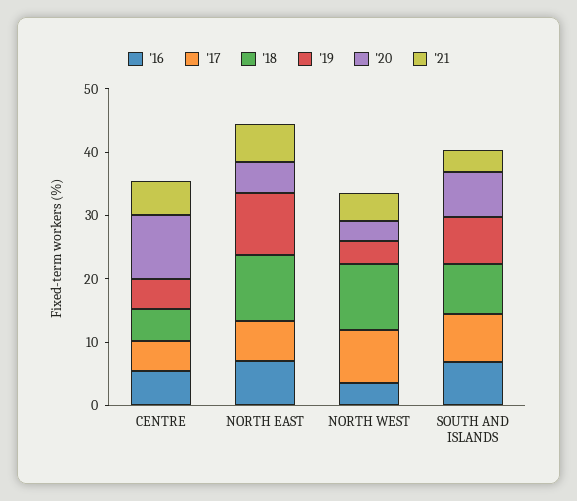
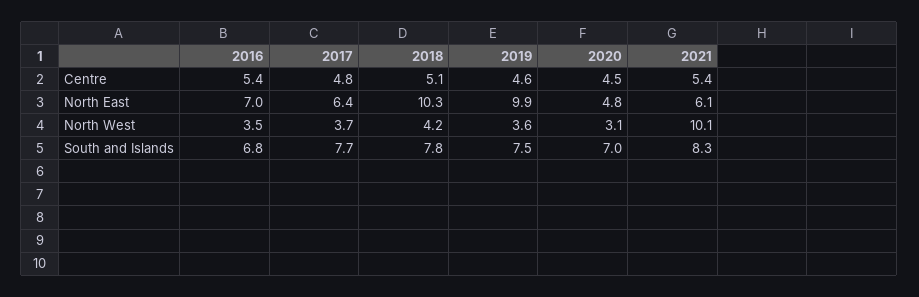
  {
    "'16": {
      "CENTRE": 5.4,
      "NORTH EAST": 7,
      "NORTH WEST": 3.5,
      "SOUTH AND ISLANDS": 6.8
    },
    "'17": {
      "CENTRE": 4.8,
      "NORTH EAST": 6.4,
-     "NORTH WEST": 8,
+     "NORTH WEST": 3.7,
      "SOUTH AND ISLANDS": 7.7
    },
    "'18": {
      "CENTRE": 5.1,
      "NORTH EAST": 10.3,
-     "NORTH WEST": 10,
+     "NORTH WEST": 4.2,
      "SOUTH AND ISLANDS": 7.8
    },
    "'19": {
      "CENTRE": 4.6,
      "NORTH EAST": 9.9,
      "NORTH WEST": 3.6,
      "SOUTH AND ISLANDS": 7.5
    },
    "'20": {
-     "CENTRE": 10,
+     "CENTRE": 4.5,
      "NORTH EAST": 4.8,
      "NORTH WEST": 3.1,
      "SOUTH AND ISLANDS": 7
    },
    "'21": {
      "CENTRE": 5.4,
      "NORTH EAST": 6.1,
-     "NORTH WEST": 4,
+     "NORTH WEST": 10.1,
-     "SOUTH AND ISLANDS": 4
+     "SOUTH AND ISLANDS": 8.3
    }
  }

